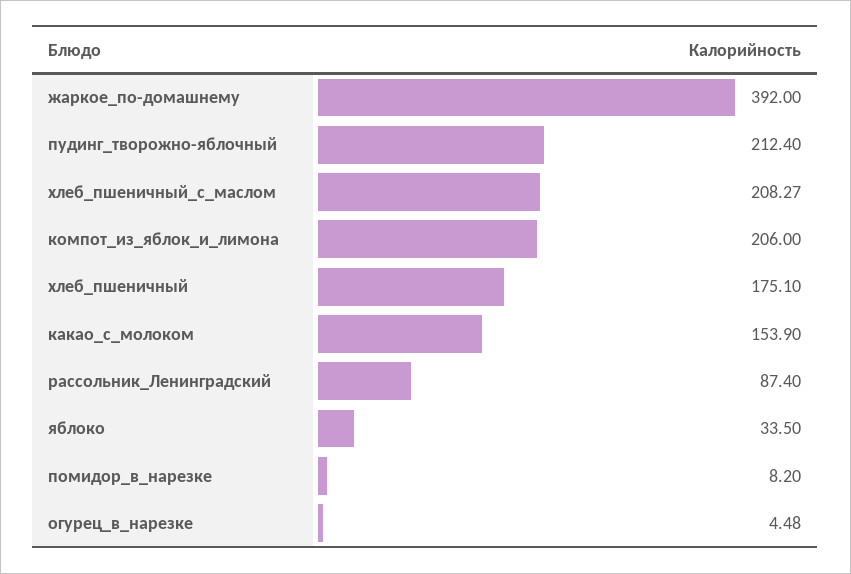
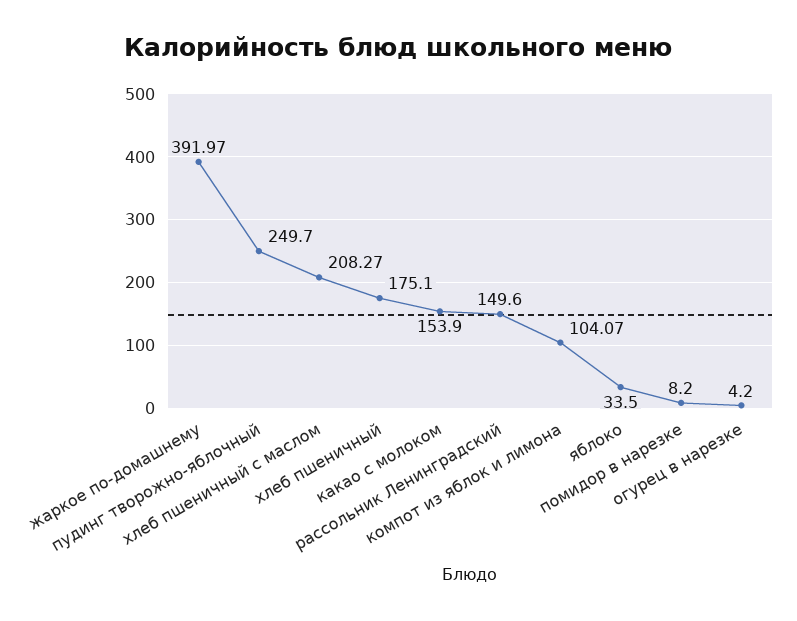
  {
-   "жаркое_по-домашнему": 392,
+   "жаркое_по-домашнему": 391.97,
-   "пудинг_творожно-яблочный": 212.4,
+   "пудинг_творожно-яблочный": 249.7,
    "хлеб_пшеничный_с_маслом": 208.27,
-   "компот_из_яблок_и_лимона": 206,
+   "компот_из_яблок_и_лимона": 104.07,
    "хлеб_пшеничный": 175.1,
    "какао_с_молоком": 153.9,
-   "рассольник_Ленинградский": 87.4,
+   "рассольник_Ленинградский": 149.6,
    "яблоко": 33.5,
    "помидор_в_нарезке": 8.2,
-   "огурец_в_нарезке": 4.48
+   "огурец_в_нарезке": 4.2
  }

